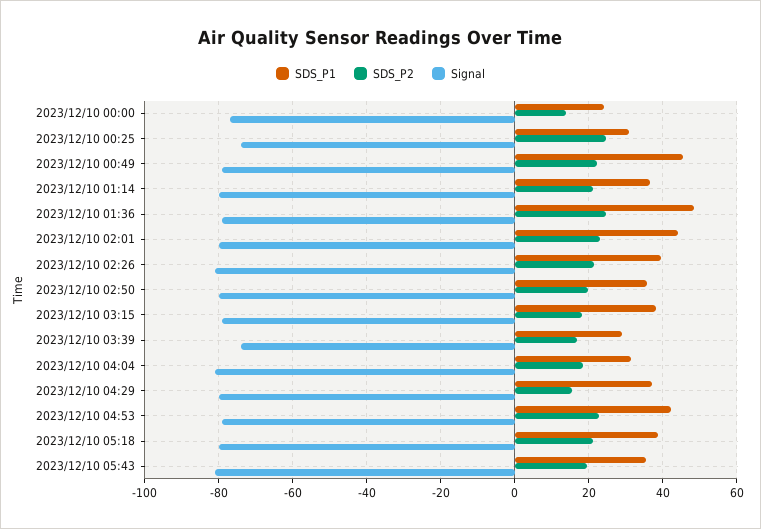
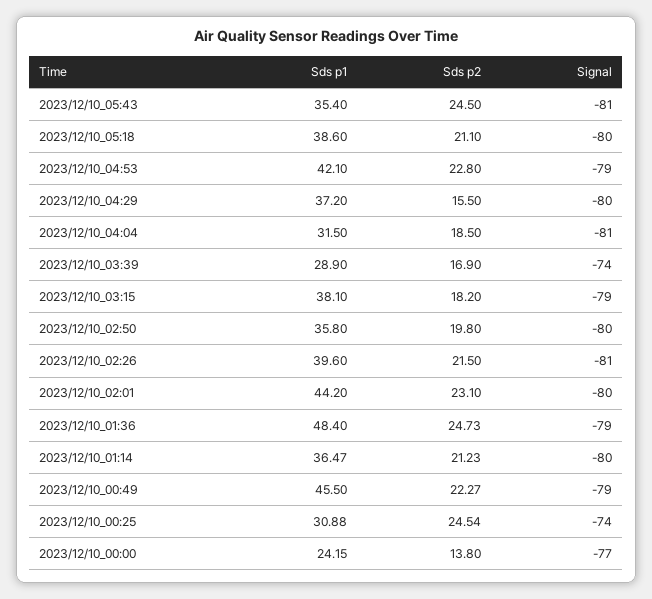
  {
    "SDS_P1": {
      "2023/12/10 00:00": 24.15,
      "2023/12/10 00:25": 30.88,
      "2023/12/10 00:49": 45.5,
      "2023/12/10 01:14": 36.47,
      "2023/12/10 01:36": 48.4,
      "2023/12/10 02:01": 44.2,
      "2023/12/10 02:26": 39.6,
      "2023/12/10 02:50": 35.8,
      "2023/12/10 03:15": 38.1,
      "2023/12/10 03:39": 28.9,
      "2023/12/10 04:04": 31.5,
      "2023/12/10 04:29": 37.2,
      "2023/12/10 04:53": 42.1,
      "2023/12/10 05:18": 38.6,
      "2023/12/10 05:43": 35.4
    },
    "SDS_P2": {
      "2023/12/10 00:00": 13.8,
      "2023/12/10 00:25": 24.54,
      "2023/12/10 00:49": 22.27,
      "2023/12/10 01:14": 21.23,
      "2023/12/10 01:36": 24.73,
      "2023/12/10 02:01": 23.1,
      "2023/12/10 02:26": 21.5,
      "2023/12/10 02:50": 19.8,
      "2023/12/10 03:15": 18.2,
      "2023/12/10 03:39": 16.9,
      "2023/12/10 04:04": 18.5,
      "2023/12/10 04:29": 15.5,
      "2023/12/10 04:53": 22.8,
      "2023/12/10 05:18": 21.1,
-     "2023/12/10 05:43": 20
+     "2023/12/10 05:43": 24.5
    },
    "Signal": {
      "2023/12/10 00:00": -77,
      "2023/12/10 00:25": -74,
      "2023/12/10 00:49": -79,
      "2023/12/10 01:14": -80,
      "2023/12/10 01:36": -79,
      "2023/12/10 02:01": -80,
      "2023/12/10 02:26": -81,
      "2023/12/10 02:50": -80,
      "2023/12/10 03:15": -79,
      "2023/12/10 03:39": -74,
      "2023/12/10 04:04": -81,
      "2023/12/10 04:29": -80,
      "2023/12/10 04:53": -79,
      "2023/12/10 05:18": -80,
      "2023/12/10 05:43": -81
    }
  }

